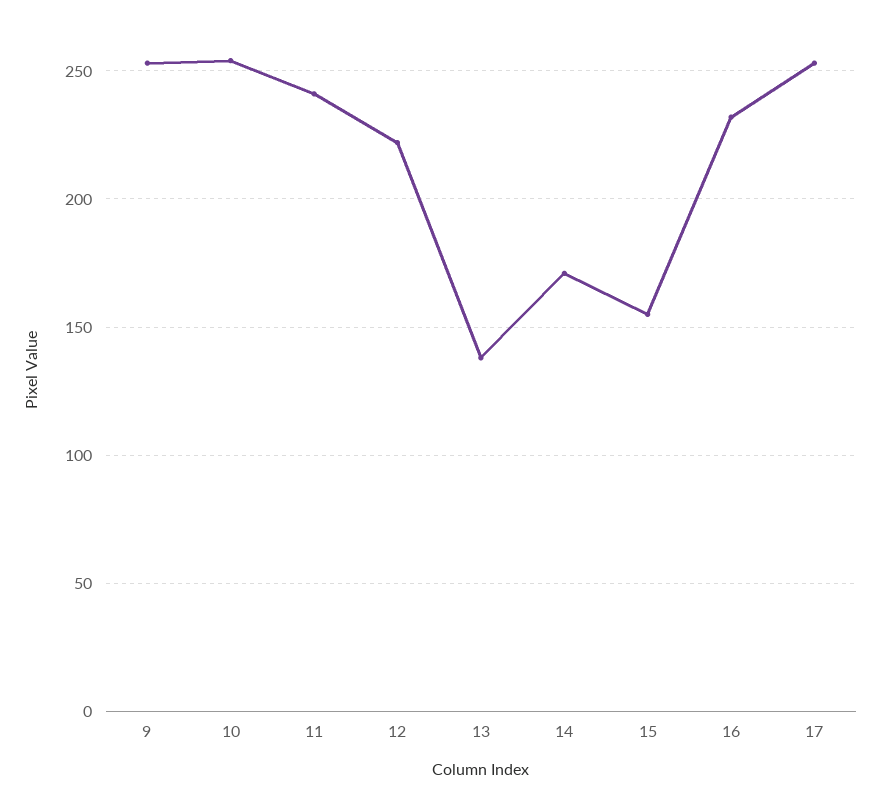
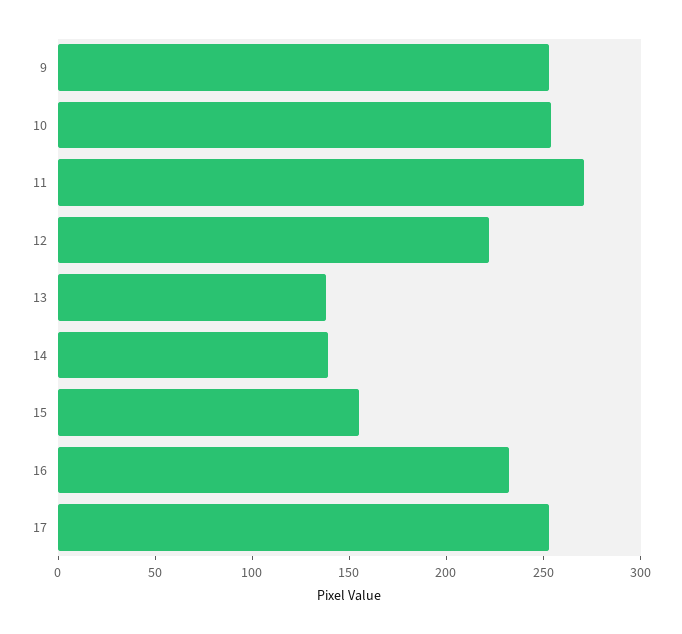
  {
    "9": 255,
    "10": 255,
-   "11": 240,
+   "11": 270,
    "12": 220,
    "13": 140,
-   "14": 170,
+   "14": 140,
    "15": 155,
    "16": 230,
    "17": 255
  }

